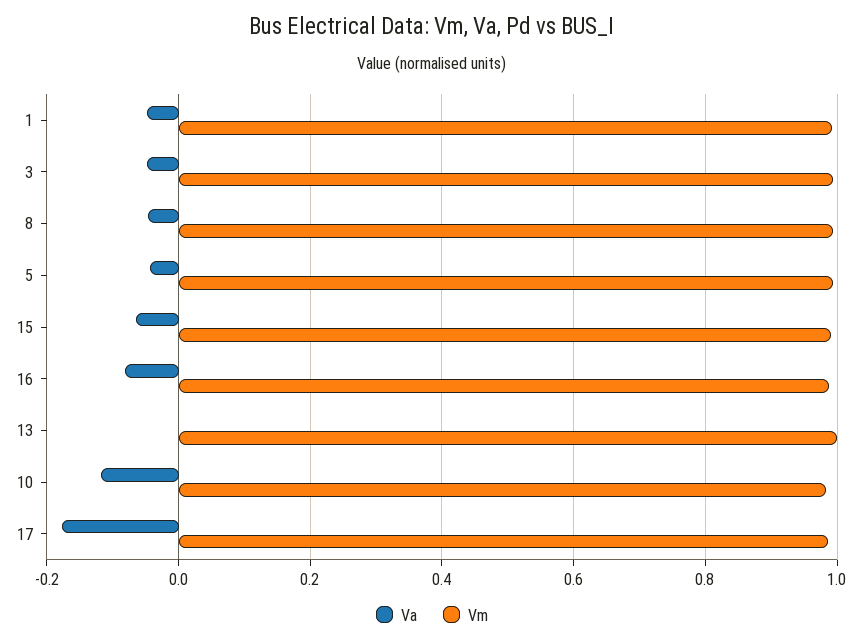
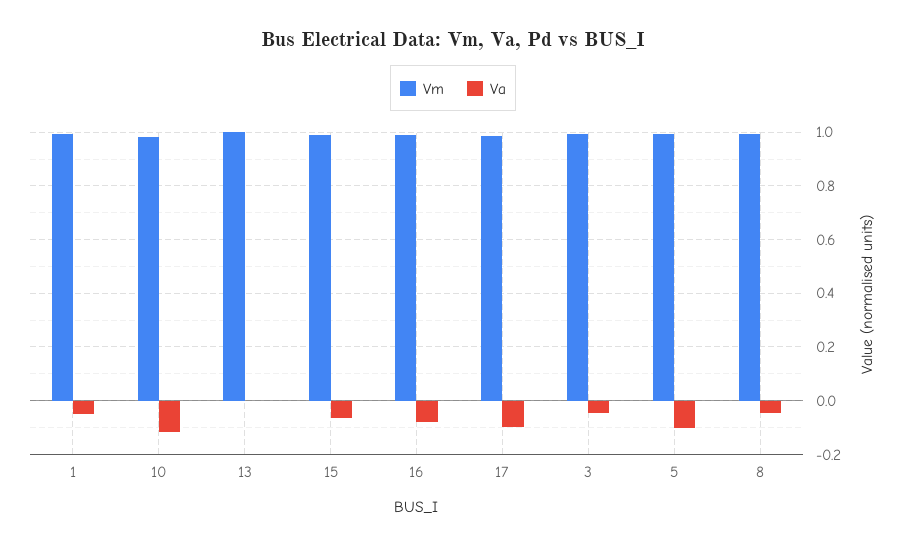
  {
    "Va": {
      "1": -0.04,
      "3": -0.04,
      "8": -0.04,
-     "5": -0.04,
+     "5": -0.1,
      "15": -0.06,
      "16": -0.08,
      "13": 0,
      "10": -0.12,
-     "17": -0.18
+     "17": -0.1
    },
    "Vm": {
      "1": 1,
      "3": 1,
      "8": 1,
      "5": 1,
      "15": 1,
      "16": 0.98,
      "13": 1,
      "10": 0.98,
      "17": 0.98
    }
  }

